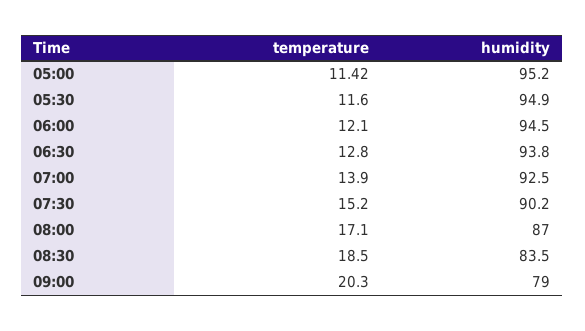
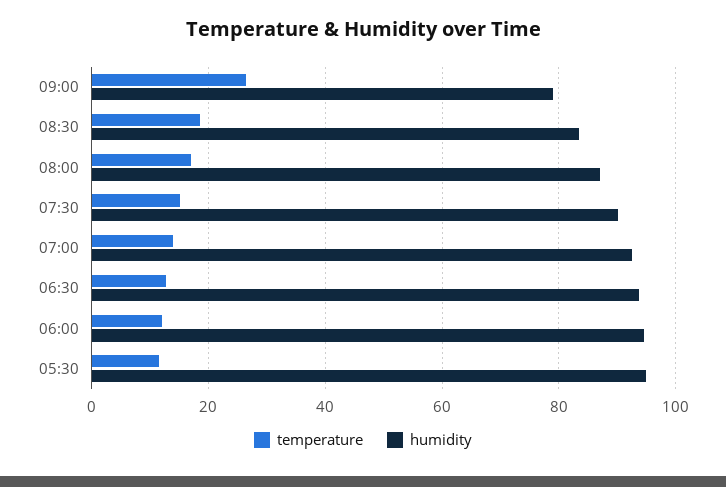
  {
    "temperature": {
-     "05:00": 11.42,
      "05:30": 11.6,
      "06:00": 12.1,
      "06:30": 12.8,
      "07:00": 13.9,
      "07:30": 15.2,
      "08:00": 17.1,
      "08:30": 18.5,
-     "09:00": 20.3
+     "09:00": 26
    },
    "humidity": {
-     "05:00": 95.2,
      "05:30": 94.9,
      "06:00": 94.5,
      "06:30": 93.8,
      "07:00": 92.5,
      "07:30": 90.2,
      "08:00": 87,
      "08:30": 83.5,
      "09:00": 79
    }
  }

